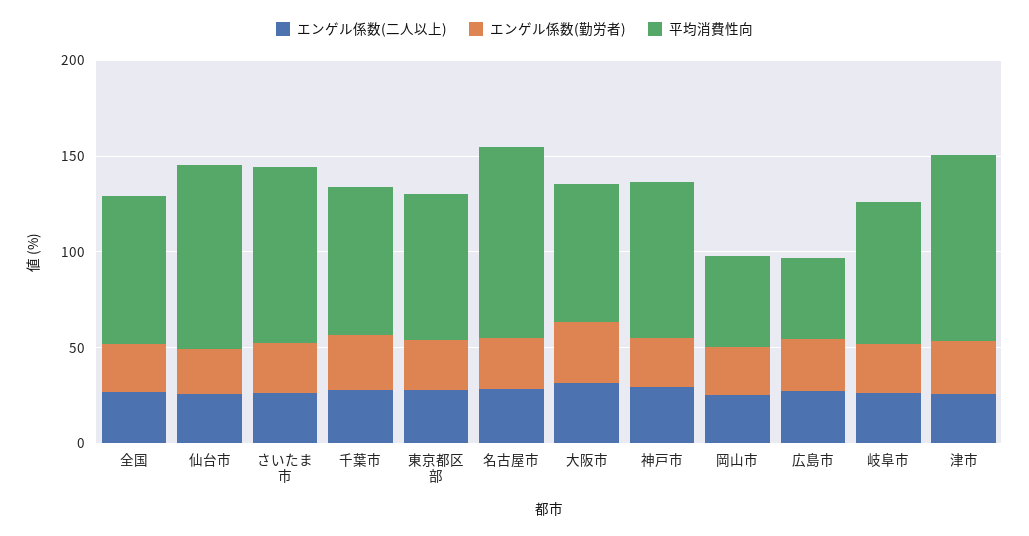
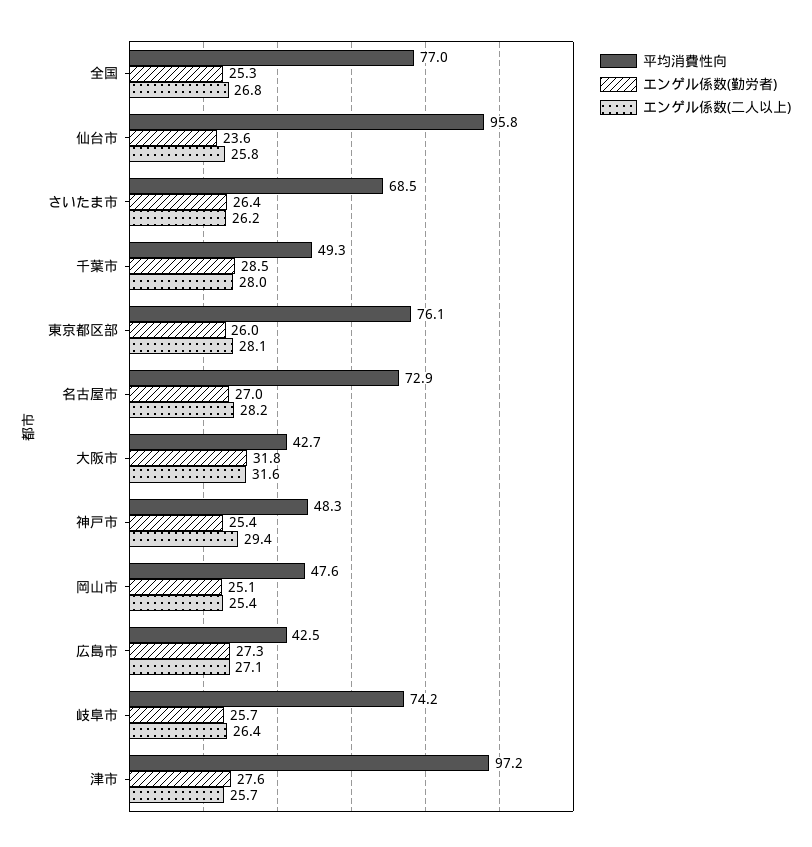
  {
    "エンゲル係数(二人以上)": {
      "全国": 26.8,
      "仙台市": 25.8,
      "さいたま市": 26.2,
      "千葉市": 28,
      "東京都区部": 28.1,
      "名古屋市": 28.2,
      "大阪市": 31.6,
      "神戸市": 29.4,
      "岡山市": 25.4,
      "広島市": 27.1,
      "岐阜市": 26.4,
      "津市": 25.7
    },
    "エンゲル係数(勤労者)": {
      "全国": 25.3,
      "仙台市": 23.6,
      "さいたま市": 26.4,
      "千葉市": 28.5,
      "東京都区部": 26,
      "名古屋市": 27,
      "大阪市": 31.8,
      "神戸市": 25.4,
      "岡山市": 25.1,
      "広島市": 27.3,
      "岐阜市": 25.7,
      "津市": 27.6
    },
    "平均消費性向": {
      "全国": 77,
      "仙台市": 95.8,
-     "さいたま市": 90,
+     "さいたま市": 68.5,
-     "千葉市": 80,
+     "千葉市": 49.3,
      "東京都区部": 76.1,
-     "名古屋市": 100,
+     "名古屋市": 72.9,
-     "大阪市": 70,
+     "大阪市": 42.7,
-     "神戸市": 80,
+     "神戸市": 48.3,
      "岡山市": 47.6,
      "広島市": 42.5,
      "岐阜市": 74.2,
      "津市": 97.2
    }
  }

